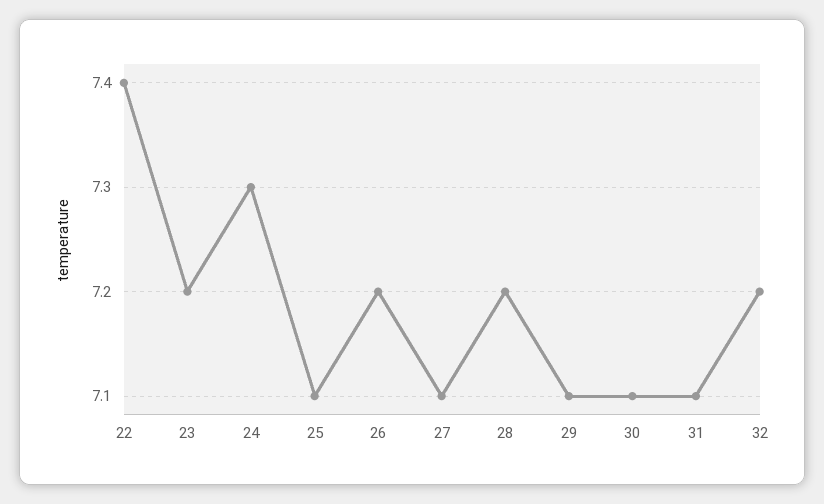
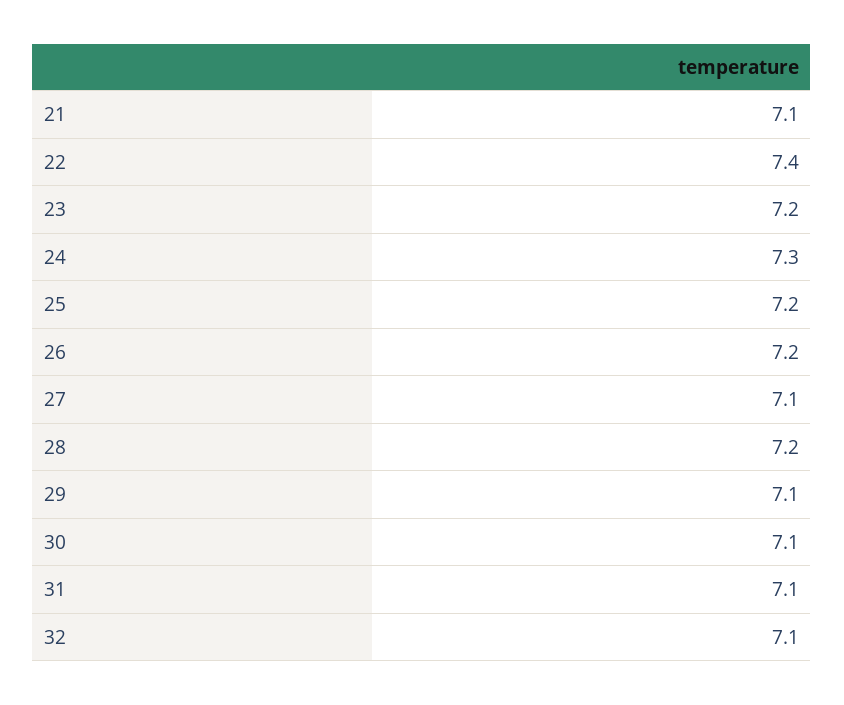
  {
    "22": 7.4,
    "23": 7.2,
    "24": 7.3,
-   "25": 7.1,
+   "25": 7.2,
    "26": 7.2,
    "27": 7.1,
    "28": 7.2,
    "29": 7.1,
    "30": 7.1,
    "31": 7.1,
-   "32": 7.2
+   "32": 7.1,
+   "21": 7.1
  }

